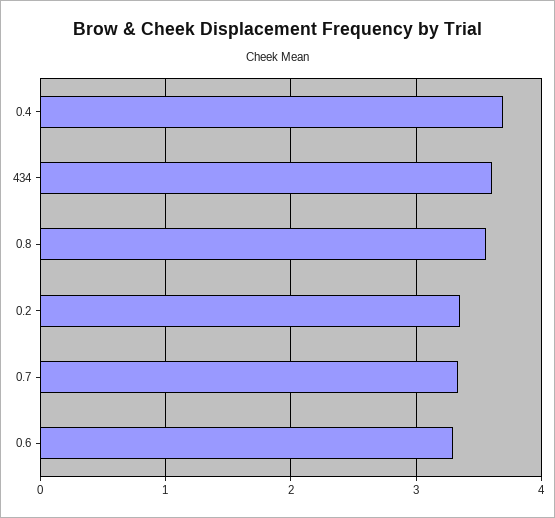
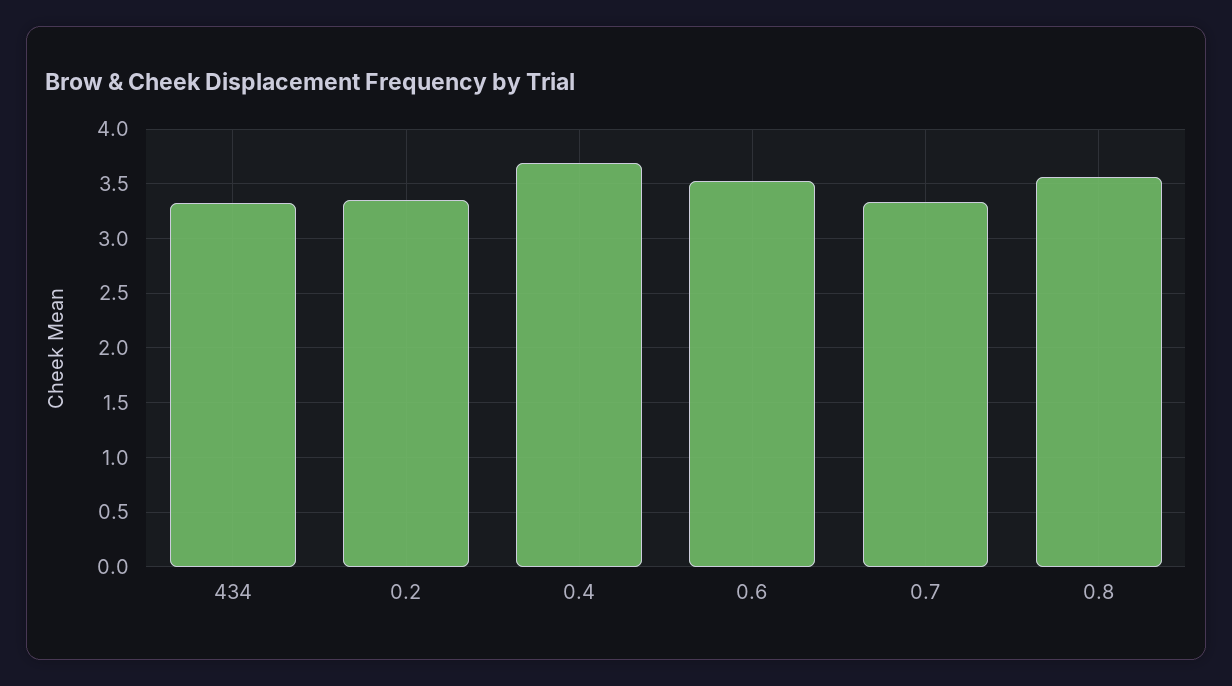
  {
    "0.4": 3.7,
-   "434": 3.6,
+   "434": 3.3,
    "0.8": 3.6,
    "0.2": 3.3,
    "0.7": 3.3,
-   "0.6": 3.3
+   "0.6": 3.5
  }

